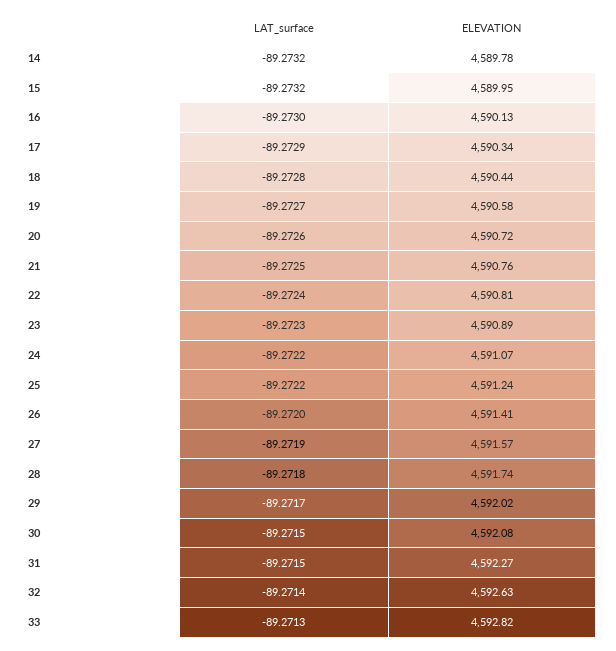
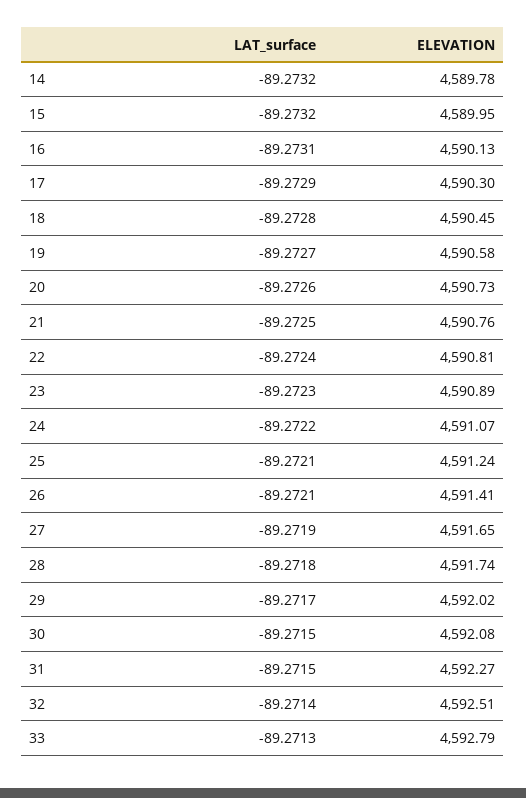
  {
    "LAT_surface": {
      "14": -89.2732,
      "15": -89.2732,
-     "16": -89.273,
+     "16": -89.2731,
      "17": -89.2729,
      "18": -89.2728,
      "19": -89.2727,
      "20": -89.2726,
      "21": -89.2725,
      "22": -89.2724,
      "23": -89.2723,
      "24": -89.2722,
-     "25": -89.2722,
+     "25": -89.2721,
-     "26": -89.272,
+     "26": -89.2721,
      "27": -89.2719,
      "28": -89.2718,
      "29": -89.2717,
      "30": -89.2715,
      "31": -89.2715,
      "32": -89.2714,
      "33": -89.2713
    },
    "ELEVATION": {
      "14": 4589.78,
      "15": 4589.95,
      "16": 4590.13,
-     "17": 4590.34,
+     "17": 4590.3,
-     "18": 4590.44,
+     "18": 4590.45,
      "19": 4590.58,
-     "20": 4590.72,
+     "20": 4590.73,
      "21": 4590.76,
      "22": 4590.81,
      "23": 4590.89,
      "24": 4591.07,
      "25": 4591.24,
      "26": 4591.41,
-     "27": 4591.57,
+     "27": 4591.65,
      "28": 4591.74,
      "29": 4592.02,
      "30": 4592.08,
      "31": 4592.27,
-     "32": 4592.63,
+     "32": 4592.51,
-     "33": 4592.82
+     "33": 4592.79
    }
  }

